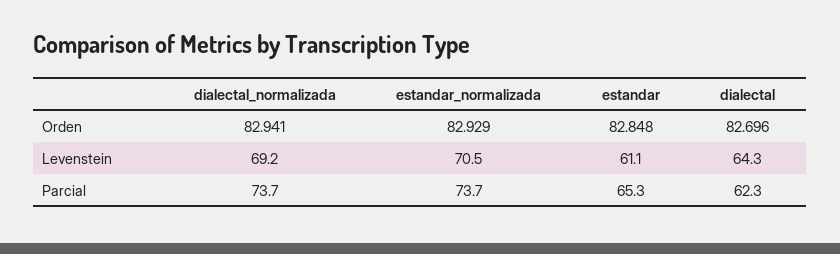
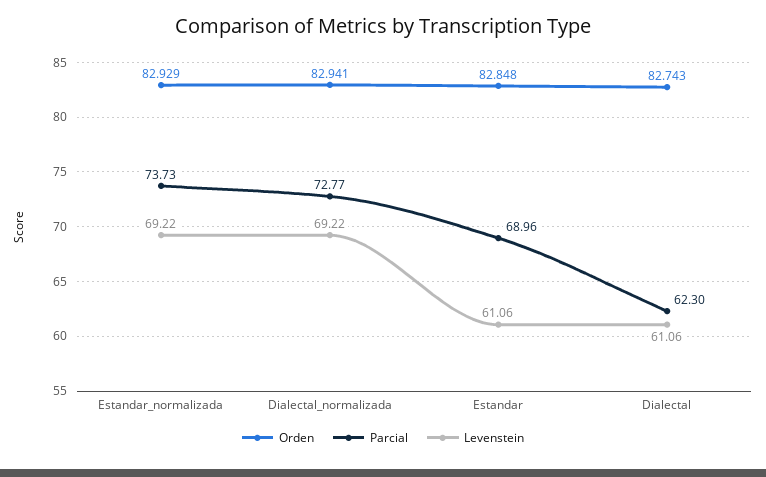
  {
    "Orden": {
      "dialectal_normalizada": 82.941,
      "estandar_normalizada": 82.929,
      "estandar": 82.848,
-     "dialectal": 82.696
+     "dialectal": 82.743
    },
    "Levenstein": {
      "dialectal_normalizada": 69.22,
-     "estandar_normalizada": 70.5,
+     "estandar_normalizada": 69.22,
      "estandar": 61.06,
-     "dialectal": 64.3
+     "dialectal": 61.06
    },
    "Parcial": {
-     "dialectal_normalizada": 73.7,
+     "dialectal_normalizada": 72.77,
      "estandar_normalizada": 73.73,
-     "estandar": 65.3,
+     "estandar": 68.96,
      "dialectal": 62.3
    }
  }

